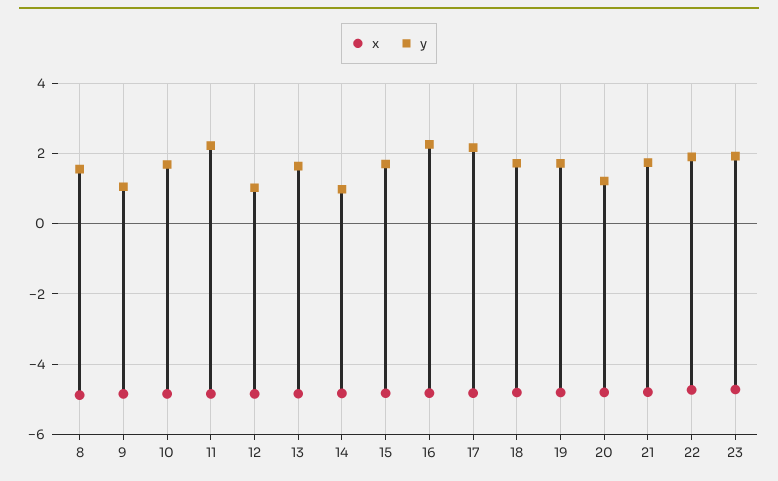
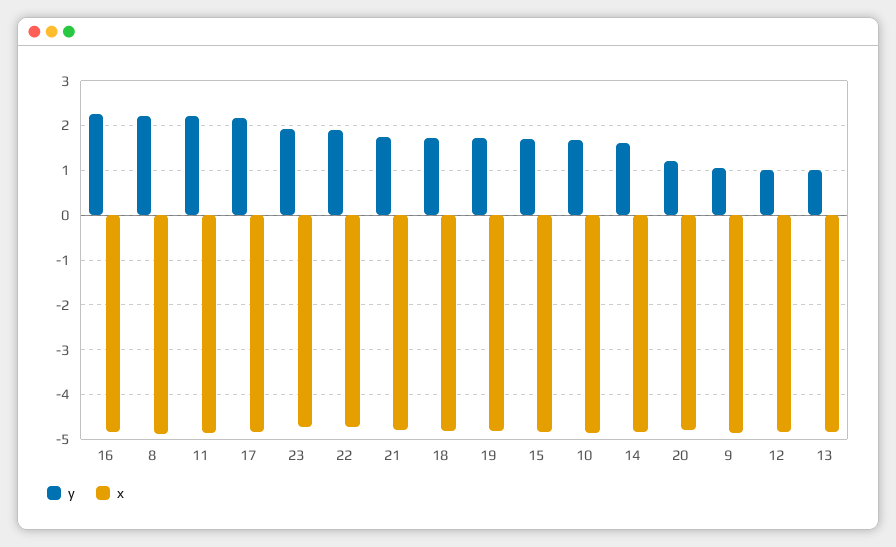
  {
    "x": {
      "8": -4.8,
      "9": -4.8,
      "10": -4.8,
      "11": -4.8,
      "12": -4.8,
      "13": -4.8,
      "14": -4.8,
      "15": -4.8,
      "16": -4.8,
      "17": -4.8,
      "18": -4.8,
      "19": -4.8,
      "20": -4.8,
      "21": -4.8,
      "22": -4.8,
      "23": -4.8
    },
    "y": {
-     "8": 1.6,
+     "8": 2.2,
      "9": 1,
      "10": 1.6,
      "11": 2.2,
      "12": 1,
-     "13": 1.6,
+     "13": 1,
-     "14": 1,
+     "14": 1.6,
      "15": 1.6,
      "16": 2.2,
      "17": 2.2,
      "18": 1.8,
      "19": 1.8,
      "20": 1.2,
      "21": 1.8,
      "22": 2,
      "23": 2
    }
  }

